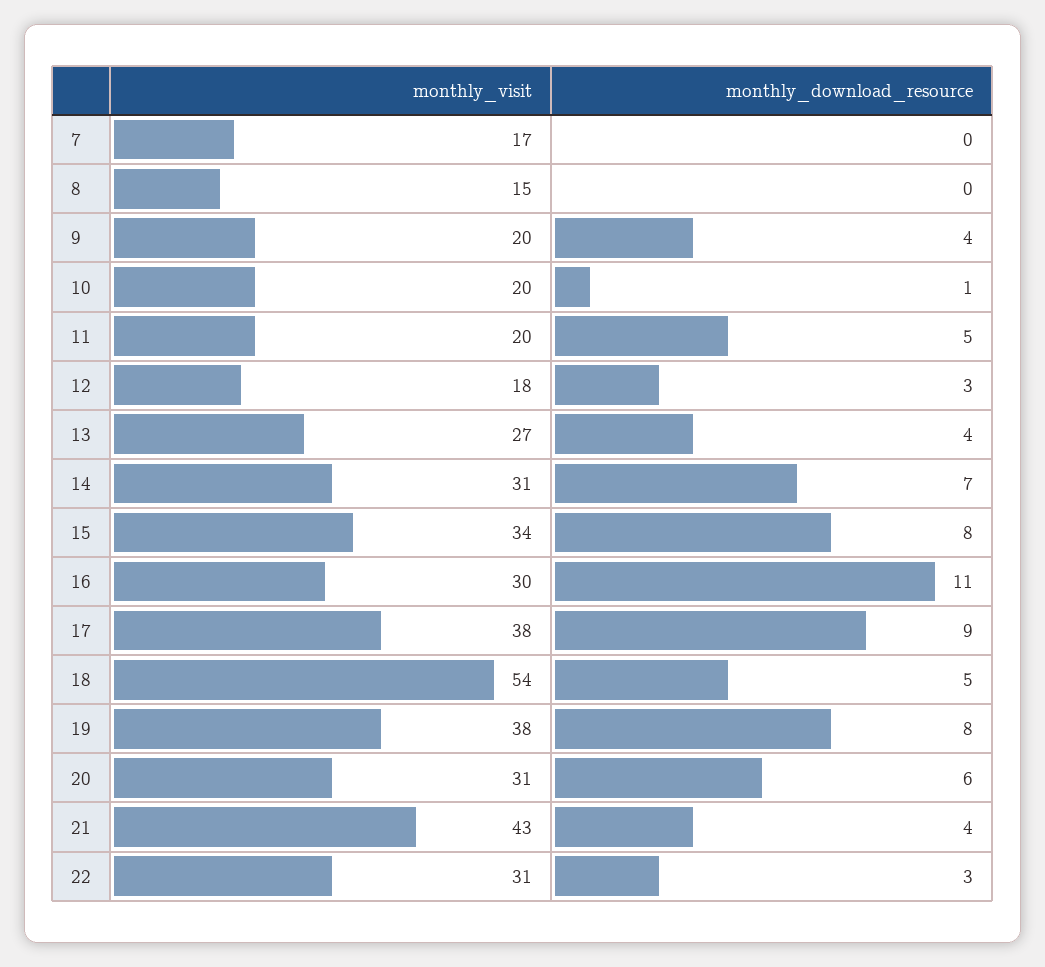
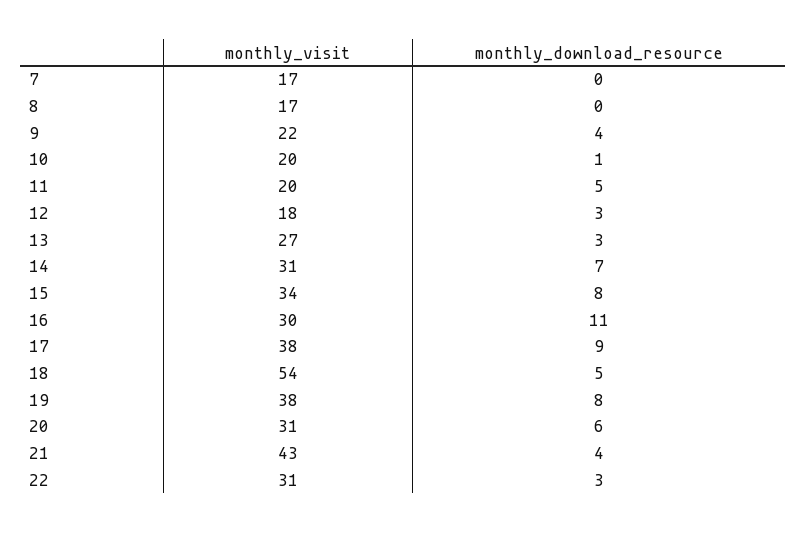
  {
    "monthly_visit": {
      "7": 17,
-     "8": 15,
+     "8": 17,
-     "9": 20,
+     "9": 22,
      "10": 20,
      "11": 20,
      "12": 18,
      "13": 27,
      "14": 31,
      "15": 34,
      "16": 30,
      "17": 38,
      "18": 54,
      "19": 38,
      "20": 31,
      "21": 43,
      "22": 31
    },
    "monthly_download_resource": {
      "7": 0,
      "8": 0,
      "9": 4,
      "10": 1,
      "11": 5,
      "12": 3,
-     "13": 4,
+     "13": 3,
      "14": 7,
      "15": 8,
      "16": 11,
      "17": 9,
      "18": 5,
      "19": 8,
      "20": 6,
      "21": 4,
      "22": 3
    }
  }

